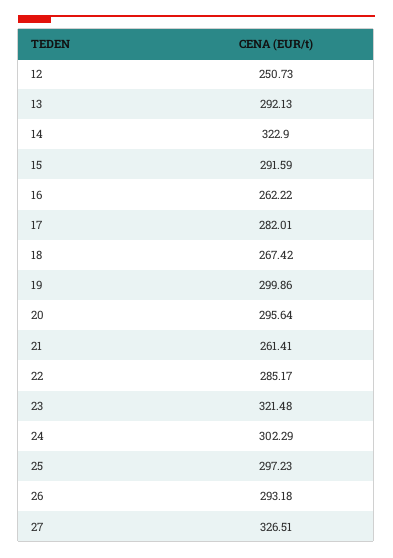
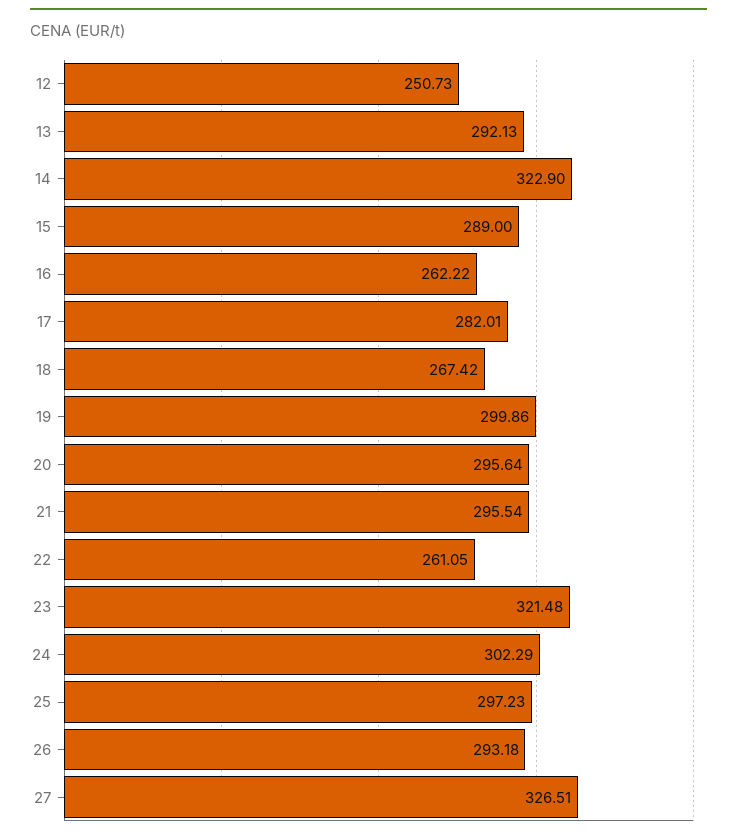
  {
    "12": 250.73,
    "13": 292.13,
    "14": 322.9,
-   "15": 291.59,
+   "15": 289,
    "16": 262.22,
    "17": 282.01,
    "18": 267.42,
    "19": 299.86,
    "20": 295.64,
-   "21": 261.41,
+   "21": 295.54,
-   "22": 285.17,
+   "22": 261.05,
    "23": 321.48,
    "24": 302.29,
    "25": 297.23,
    "26": 293.18,
    "27": 326.51
  }

